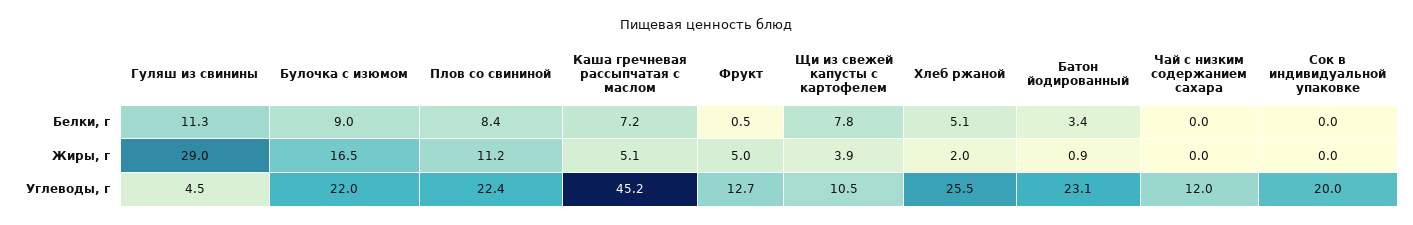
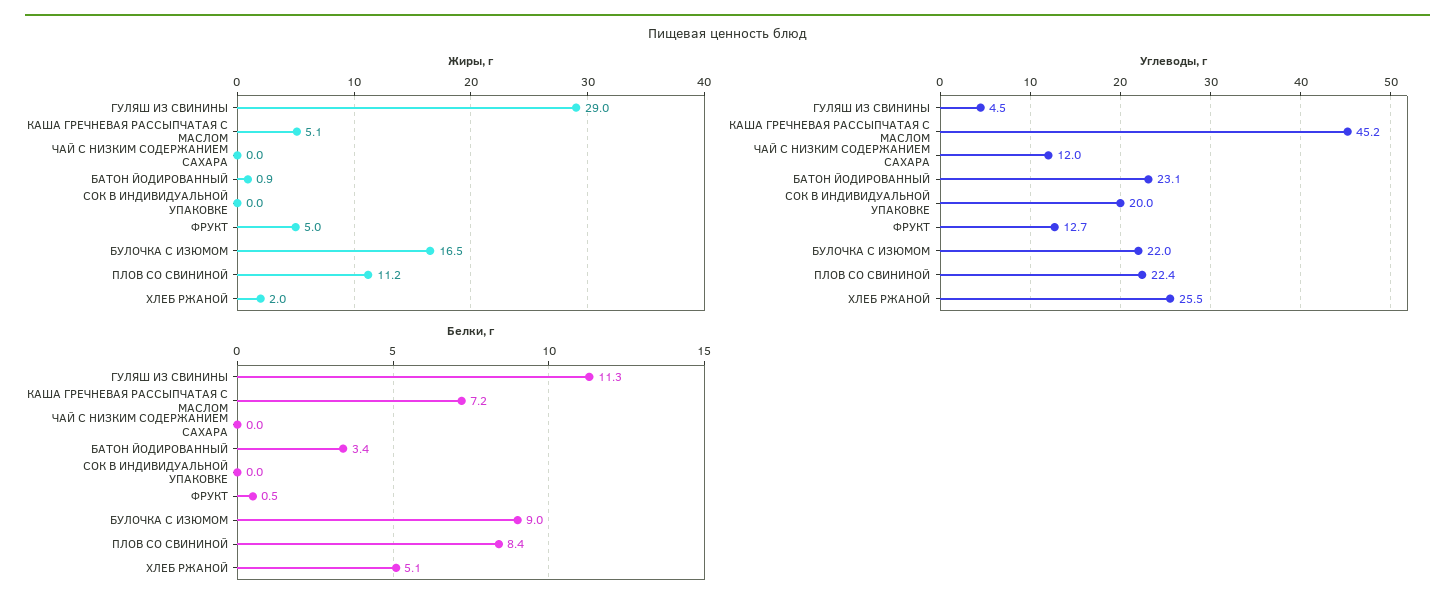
  {
    "Белки, г": {
      "Гуляш из свинины": 11.3,
      "Булочка с изюмом": 9,
      "Плов со свининой": 8.4,
      "Каша гречневая рассыпчатая с маслом": 7.2,
      "Фрукт": 0.5,
-     "Щи из свежей капусты с картофелем": 7.8,
      "Хлеб ржаной": 5.1,
      "Батон йодированный": 3.4,
      "Чай с низким содержанием сахара": 0,
      "Сок в индивидуальной упаковке": 0
    },
    "Жиры, г": {
      "Гуляш из свинины": 29,
      "Булочка с изюмом": 16.5,
      "Плов со свининой": 11.2,
      "Каша гречневая рассыпчатая с маслом": 5.1,
      "Фрукт": 5,
-     "Щи из свежей капусты с картофелем": 3.9,
      "Хлеб ржаной": 2,
      "Батон йодированный": 0.9,
      "Чай с низким содержанием сахара": 0,
      "Сок в индивидуальной упаковке": 0
    },
    "Углеводы, г": {
      "Гуляш из свинины": 4.5,
      "Булочка с изюмом": 22,
      "Плов со свининой": 22.4,
      "Каша гречневая рассыпчатая с маслом": 45.2,
      "Фрукт": 12.7,
-     "Щи из свежей капусты с картофелем": 10.5,
      "Хлеб ржаной": 25.5,
      "Батон йодированный": 23.1,
      "Чай с низким содержанием сахара": 12,
      "Сок в индивидуальной упаковке": 20
    }
  }

